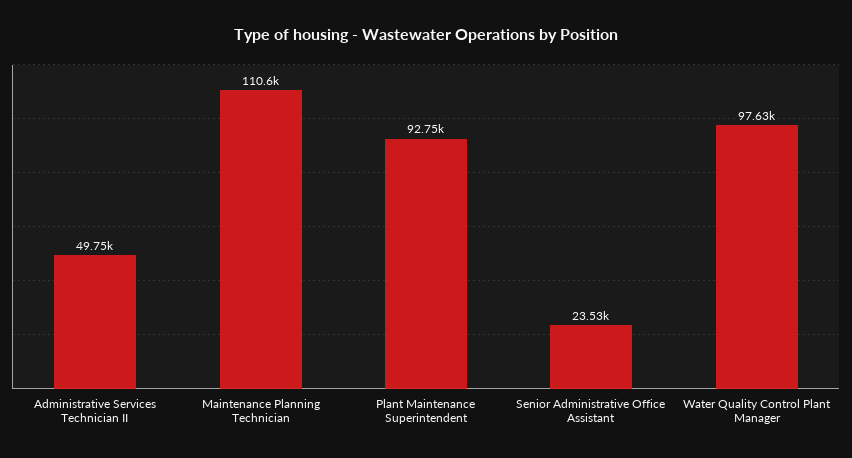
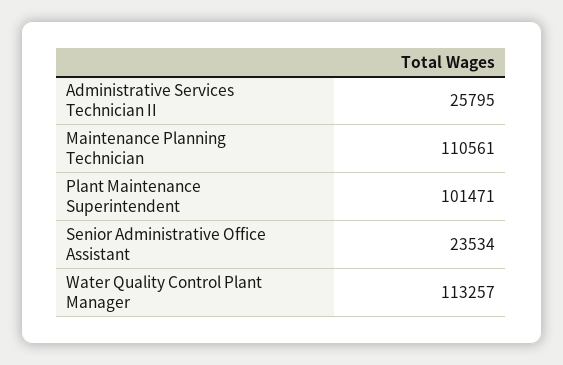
  {
-   "Administrative Services Technician II": 49750,
+   "Administrative Services Technician II": 25795,
    "Maintenance Planning Technician": 110561,
-   "Plant Maintenance Superintendent": 92750,
+   "Plant Maintenance Superintendent": 101471,
    "Senior Administrative Office Assistant": 23534,
-   "Water Quality Control Plant Manager": 97630
+   "Water Quality Control Plant Manager": 113257
  }

